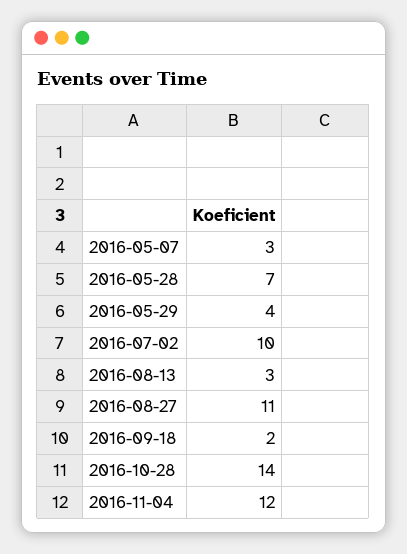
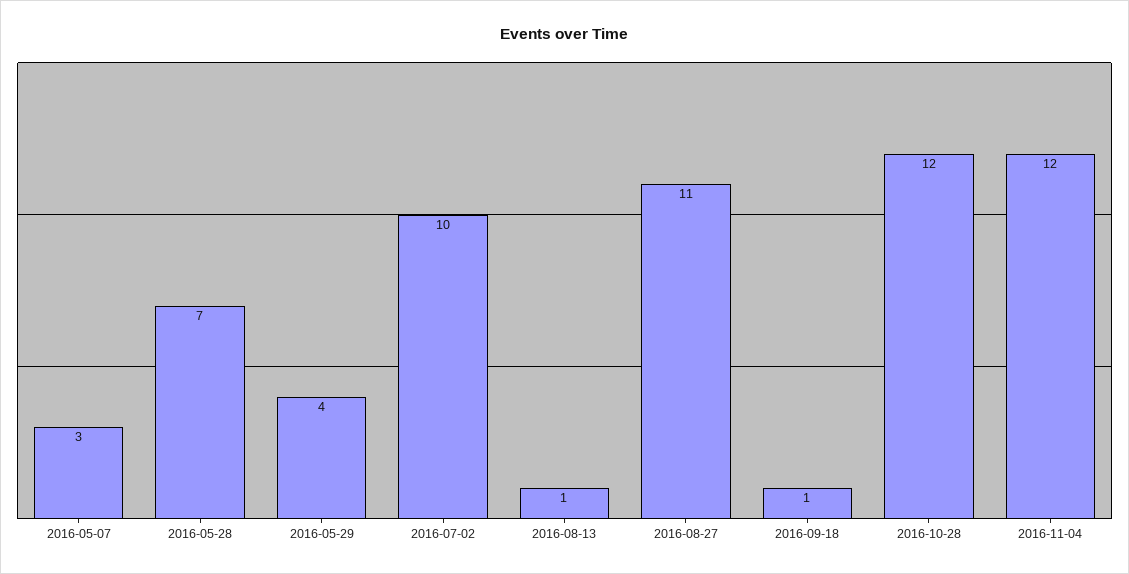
  {
    "2016-05-07": 3,
    "2016-05-28": 7,
    "2016-05-29": 4,
    "2016-07-02": 10,
-   "2016-08-13": 3,
+   "2016-08-13": 1,
    "2016-08-27": 11,
-   "2016-09-18": 2,
+   "2016-09-18": 1,
-   "2016-10-28": 14,
+   "2016-10-28": 12,
    "2016-11-04": 12
  }

